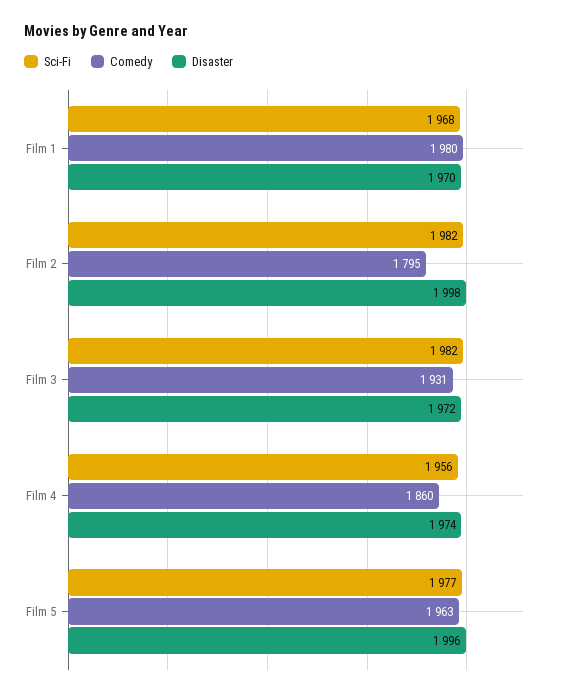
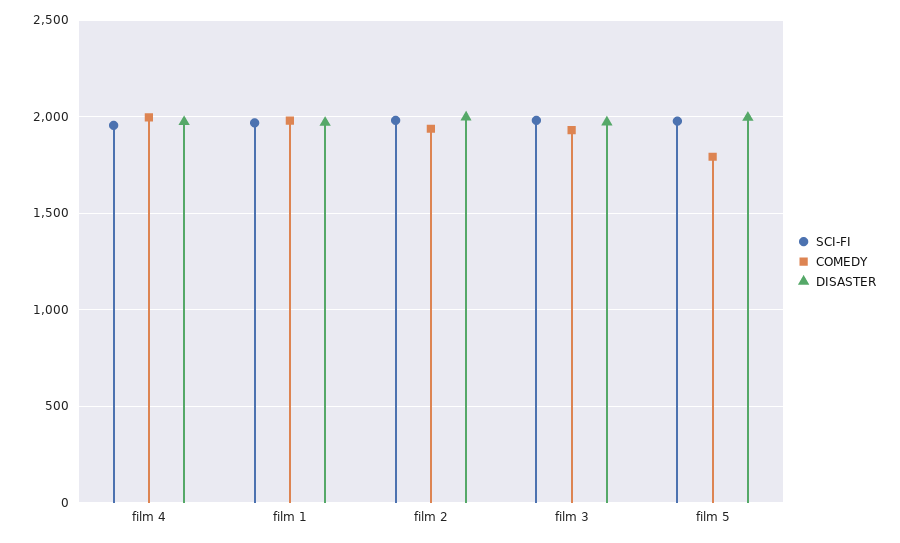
  {
    "Sci-Fi": {
      "Film 1": 1968,
      "Film 2": 1982,
      "Film 3": 1982,
      "Film 4": 1956,
      "Film 5": 1977
    },
    "Comedy": {
      "Film 1": 1980,
-     "Film 2": 1795,
+     "Film 2": 1950,
      "Film 3": 1931,
-     "Film 4": 1860,
+     "Film 4": 2000,
-     "Film 5": 1963
+     "Film 5": 1800
    },
    "Disaster": {
      "Film 1": 1970,
      "Film 2": 1998,
      "Film 3": 1972,
      "Film 4": 1974,
      "Film 5": 1996
    }
  }

